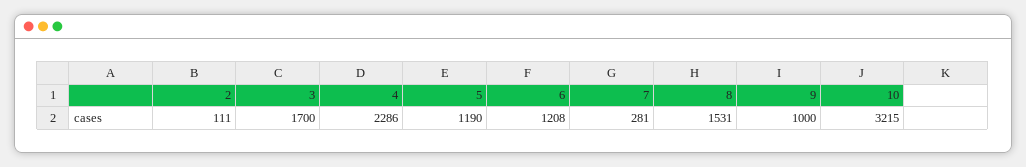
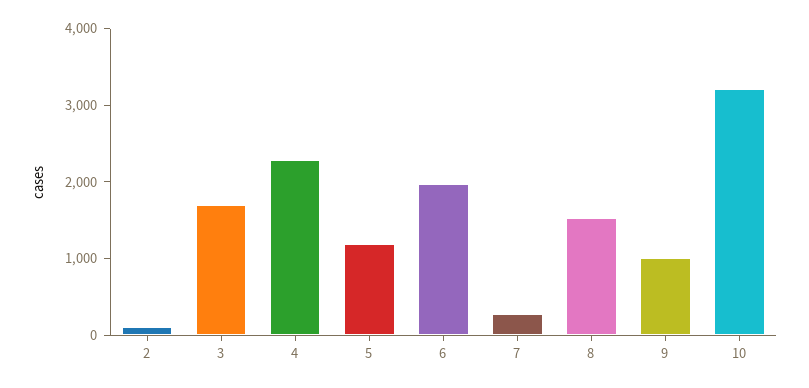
  {
    "2": 111,
    "3": 1700,
    "4": 2286,
    "5": 1190,
-   "6": 1208,
+   "6": 2000,
    "7": 281,
    "8": 1531,
    "9": 1000,
    "10": 3215
  }

